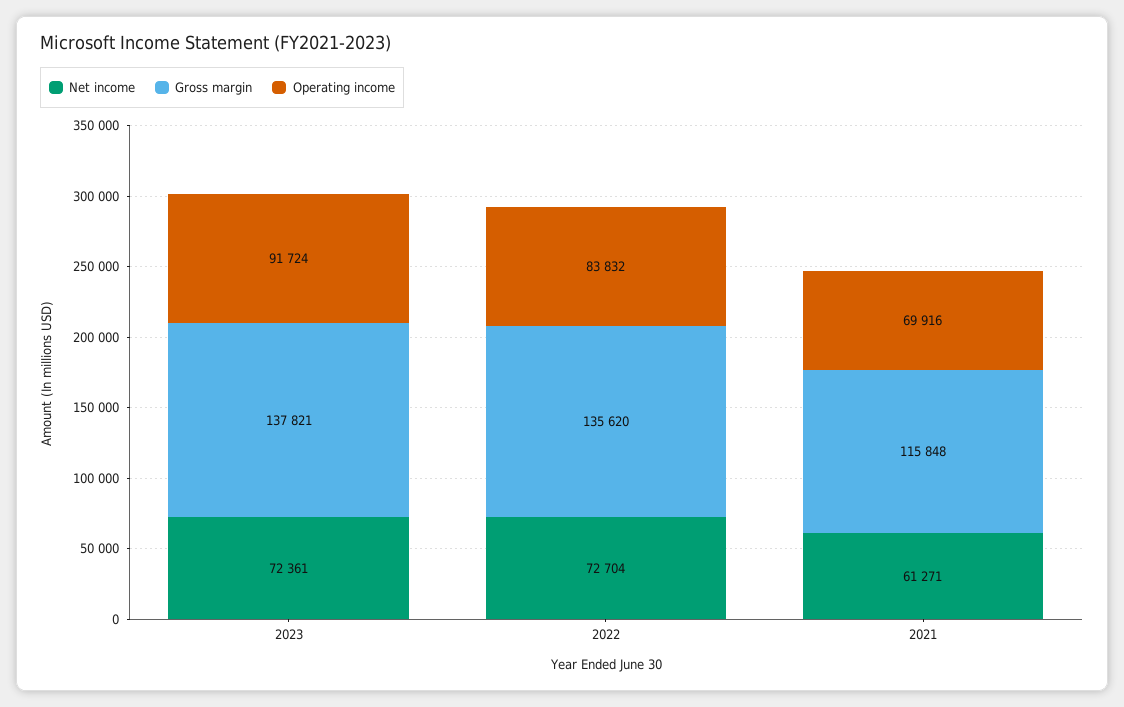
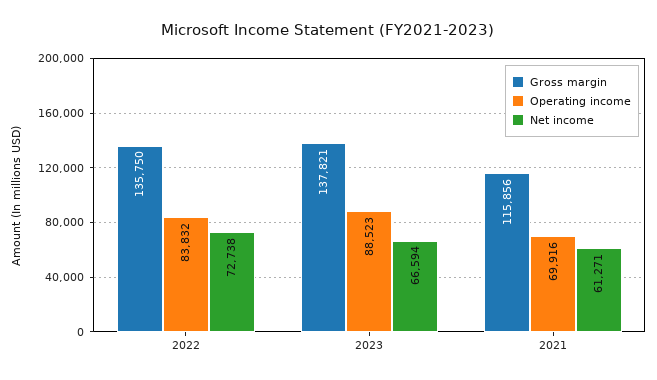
  {
    "Net income": {
-     "2023": 72361,
+     "2023": 66594,
-     "2022": 72704,
+     "2022": 72738,
      "2021": 61271
    },
    "Gross margin": {
      "2023": 137821,
-     "2022": 135620,
+     "2022": 135750,
-     "2021": 115848
+     "2021": 115856
    },
    "Operating income": {
-     "2023": 91724,
+     "2023": 88523,
      "2022": 83832,
      "2021": 69916
    }
  }

